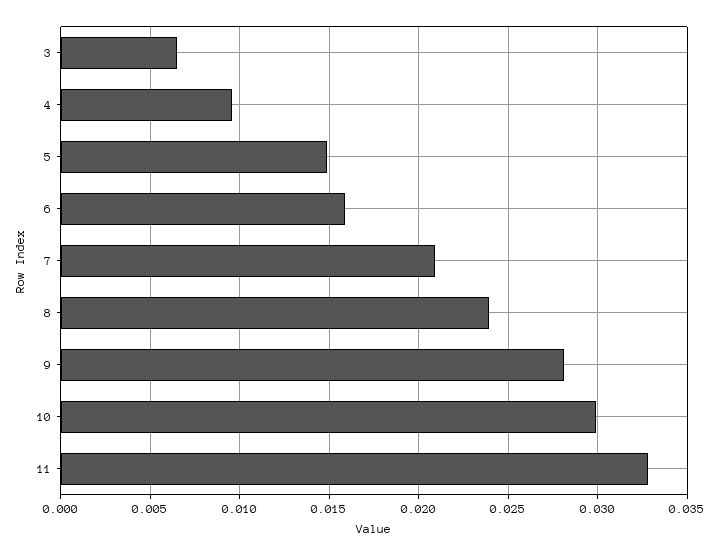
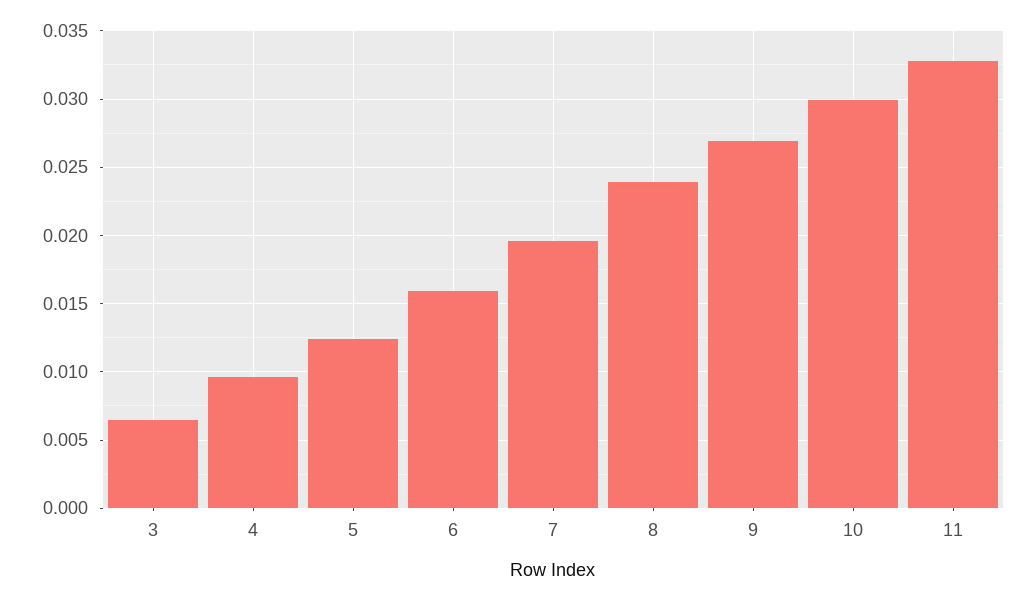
  {
    "3": 0.0065,
    "4": 0.0095,
-   "5": 0.015,
+   "5": 0.0125,
    "6": 0.016,
-   "7": 0.021,
+   "7": 0.0195,
    "8": 0.024,
-   "9": 0.028,
+   "9": 0.027,
    "10": 0.03,
    "11": 0.033
  }

